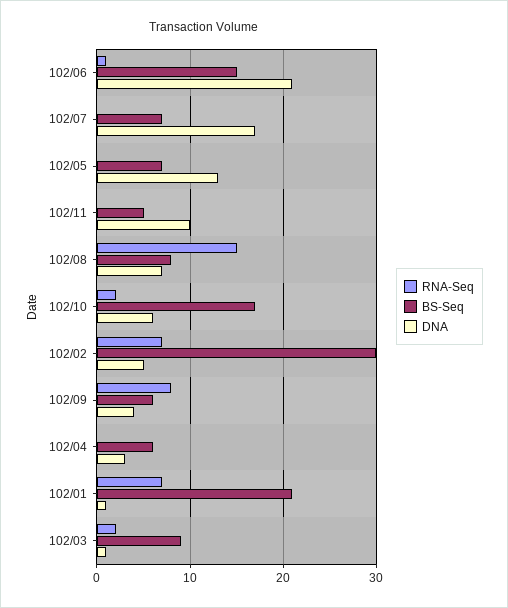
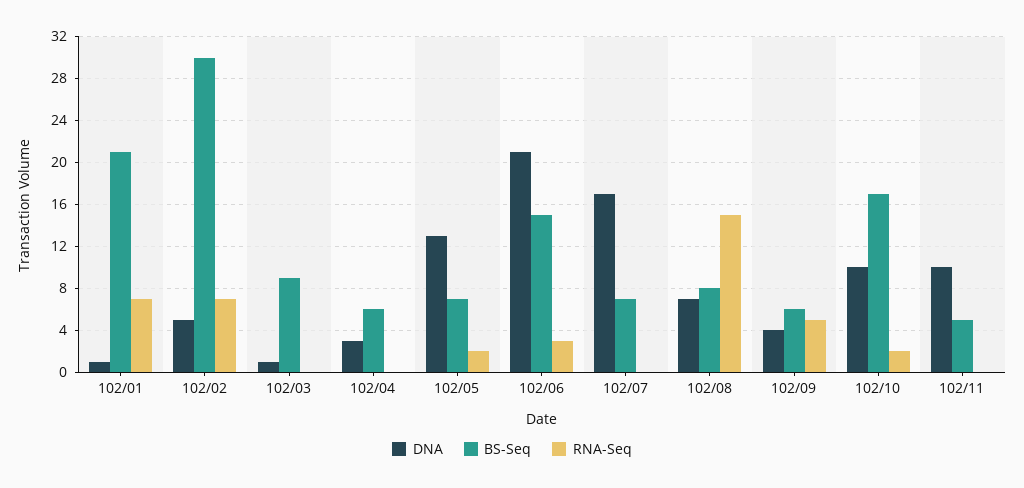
  {
    "RNA-Seq": {
-     "102/06": 1,
+     "102/06": 3,
      "102/07": 0,
-     "102/05": 0,
+     "102/05": 2,
      "102/11": 0,
      "102/08": 15,
      "102/10": 2,
      "102/02": 7,
-     "102/09": 8,
+     "102/09": 5,
      "102/04": 0,
      "102/01": 7,
-     "102/03": 2
+     "102/03": 0
    },
    "BS-Seq": {
      "102/06": 15,
      "102/07": 7,
      "102/05": 7,
      "102/11": 5,
      "102/08": 8,
      "102/10": 17,
      "102/02": 30,
      "102/09": 6,
      "102/04": 6,
      "102/01": 21,
      "102/03": 9
    },
    "DNA": {
      "102/06": 21,
      "102/07": 17,
      "102/05": 13,
      "102/11": 10,
      "102/08": 7,
-     "102/10": 6,
+     "102/10": 10,
      "102/02": 5,
      "102/09": 4,
      "102/04": 3,
      "102/01": 1,
      "102/03": 1
    }
  }

